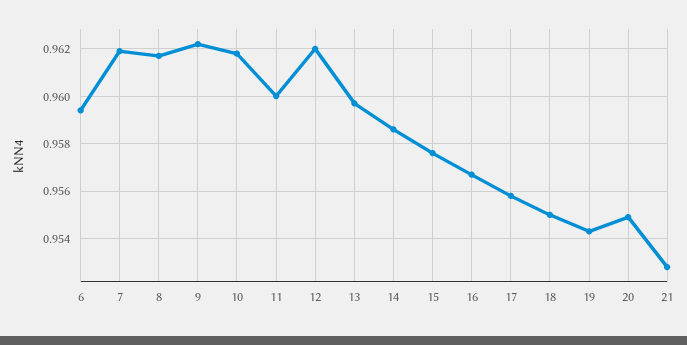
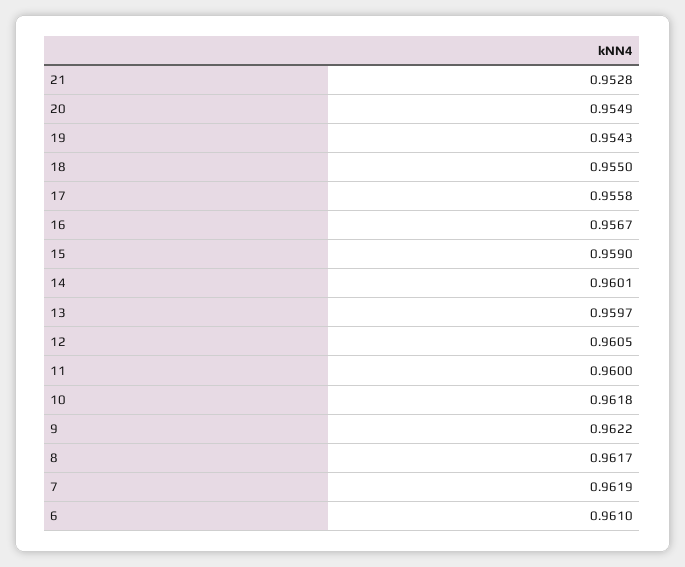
  {
-   "6": 0.9595,
+   "6": 0.961,
    "7": 0.9619,
    "8": 0.9617,
    "9": 0.9622,
    "10": 0.9618,
    "11": 0.96,
-   "12": 0.962,
+   "12": 0.9605,
    "13": 0.9597,
-   "14": 0.9585,
+   "14": 0.9601,
-   "15": 0.9575,
+   "15": 0.959,
    "16": 0.9567,
    "17": 0.9558,
    "18": 0.955,
    "19": 0.9543,
    "20": 0.9549,
    "21": 0.9528
  }

